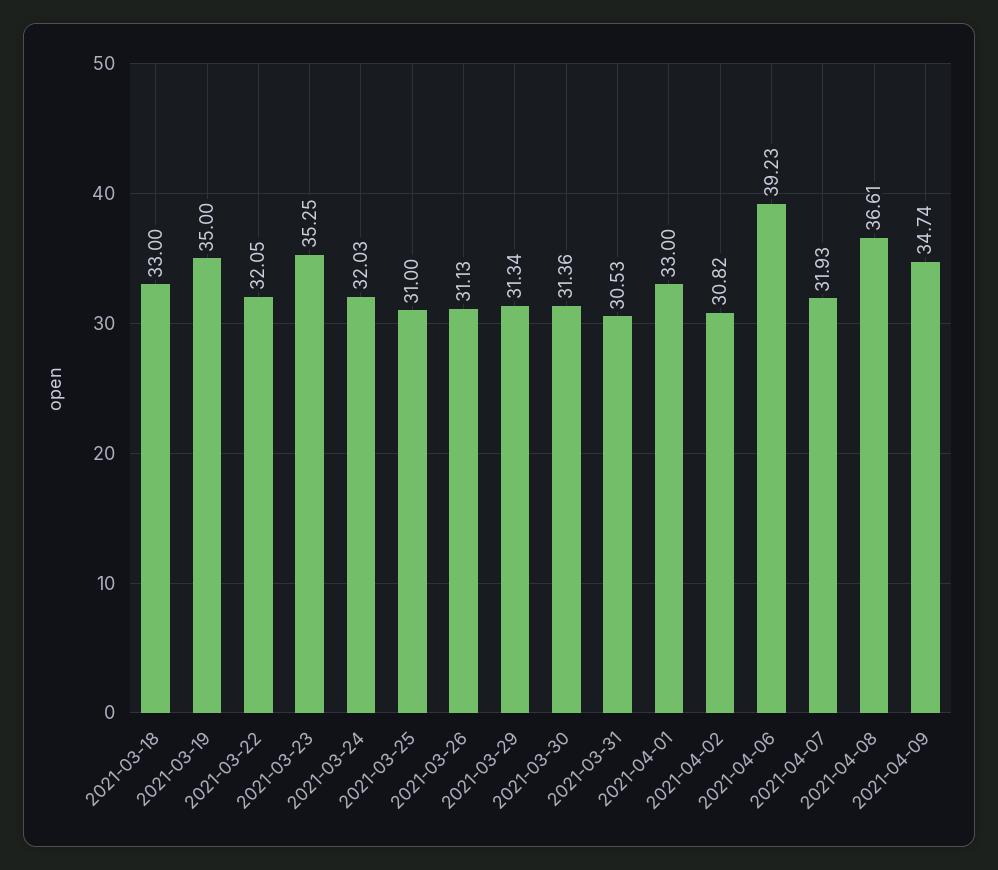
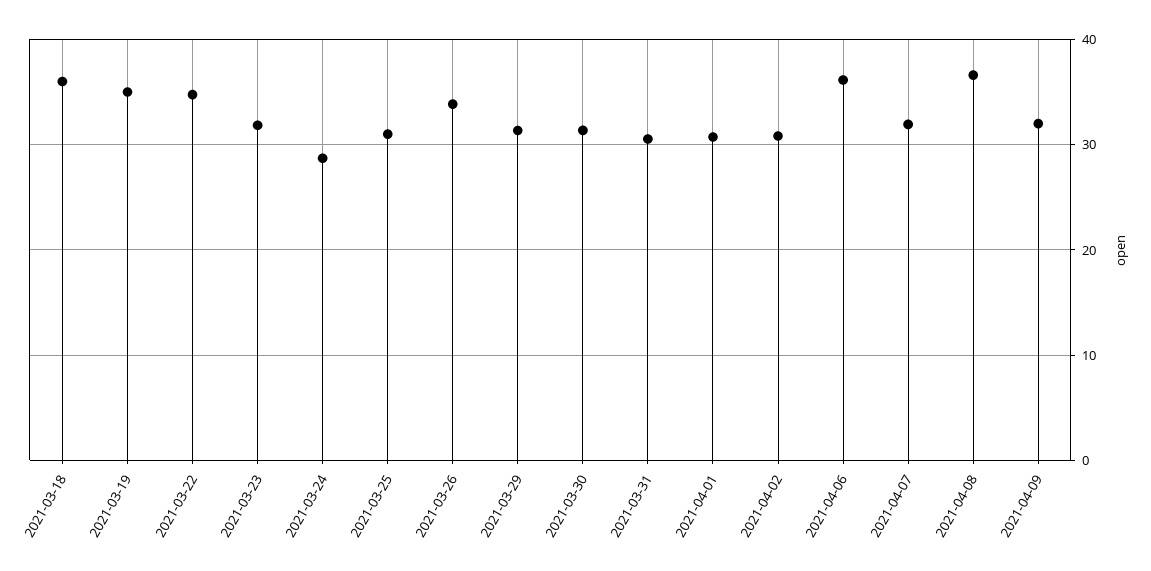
  {
-   "2021-03-18": 33,
+   "2021-03-18": 36,
    "2021-03-19": 35,
-   "2021-03-22": 32.05,
+   "2021-03-22": 35,
-   "2021-03-23": 35.25,
+   "2021-03-23": 32,
-   "2021-03-24": 32.03,
+   "2021-03-24": 29,
    "2021-03-25": 31,
-   "2021-03-26": 31.13,
+   "2021-03-26": 34,
    "2021-03-29": 31.34,
    "2021-03-30": 31.36,
    "2021-03-31": 30.53,
-   "2021-04-01": 33,
+   "2021-04-01": 31,
    "2021-04-02": 30.82,
-   "2021-04-06": 39.23,
+   "2021-04-06": 36,
    "2021-04-07": 31.93,
    "2021-04-08": 36.61,
-   "2021-04-09": 34.74
+   "2021-04-09": 32
  }

